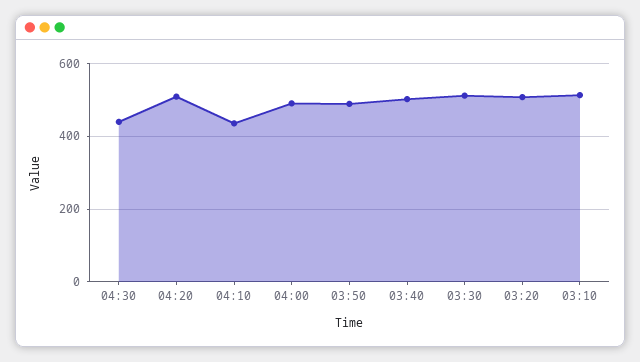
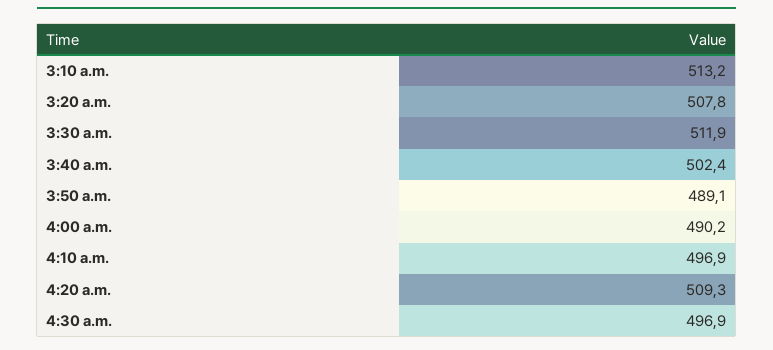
  {
-   "04:30": 440,
+   "04:30": 496.9,
    "04:20": 509.3,
-   "04:10": 440,
+   "04:10": 496.9,
    "04:00": 490.2,
    "03:50": 489.1,
    "03:40": 502.4,
    "03:30": 511.9,
    "03:20": 507.8,
    "03:10": 513.2
  }

